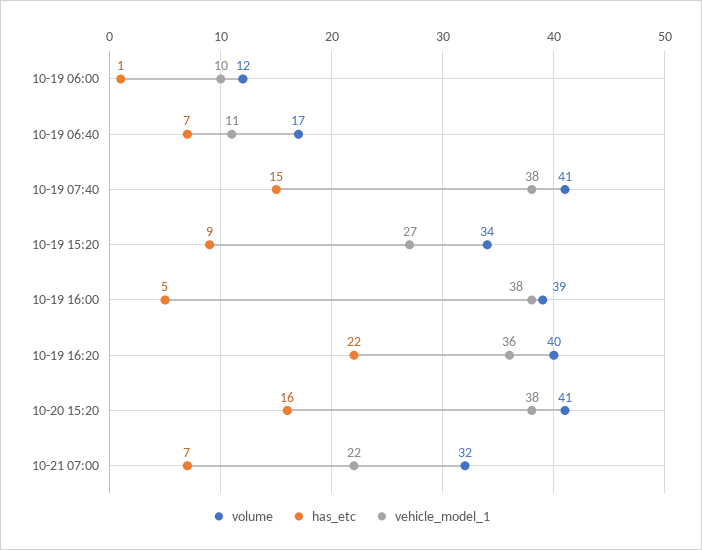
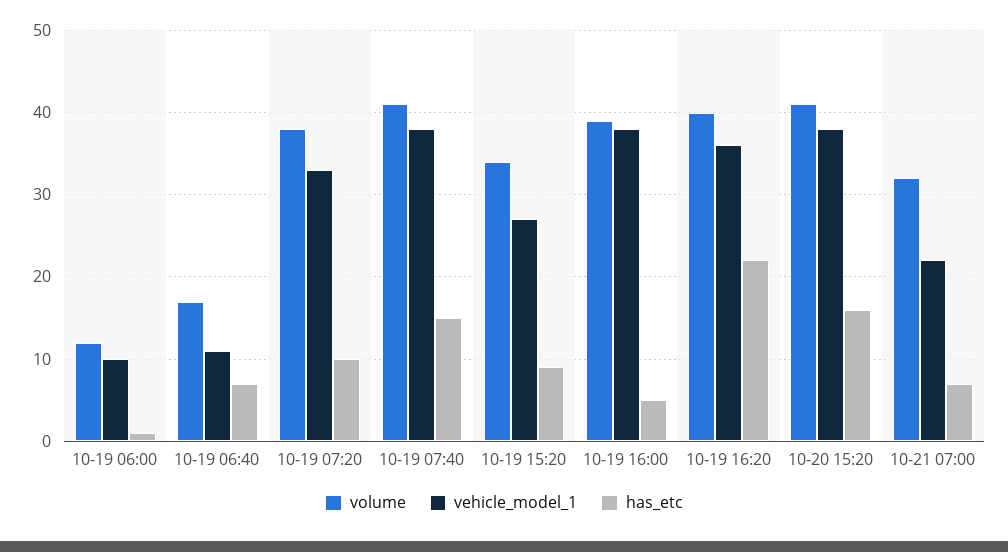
  {
    "volume": {
      "10-19 06:00": 12,
      "10-19 06:40": 17,
      "10-19 07:40": 41,
      "10-19 15:20": 34,
      "10-19 16:00": 39,
      "10-19 16:20": 40,
      "10-20 15:20": 41,
-     "10-21 07:00": 32
+     "10-21 07:00": 32,
+     "10-19 07:20": 38
    },
    "has_etc": {
      "10-19 06:00": 1,
      "10-19 06:40": 7,
      "10-19 07:40": 15,
      "10-19 15:20": 9,
      "10-19 16:00": 5,
      "10-19 16:20": 22,
      "10-20 15:20": 16,
-     "10-21 07:00": 7
+     "10-21 07:00": 7,
+     "10-19 07:20": 10
    },
    "vehicle_model_1": {
      "10-19 06:00": 10,
      "10-19 06:40": 11,
      "10-19 07:40": 38,
      "10-19 15:20": 27,
      "10-19 16:00": 38,
      "10-19 16:20": 36,
      "10-20 15:20": 38,
-     "10-21 07:00": 22
+     "10-21 07:00": 22,
+     "10-19 07:20": 33
    }
  }

